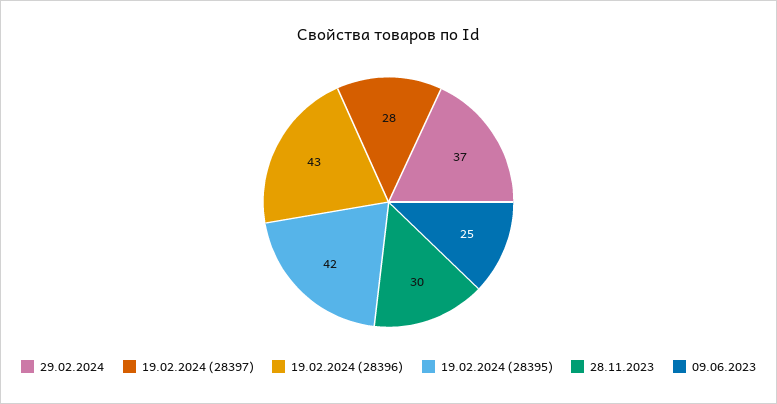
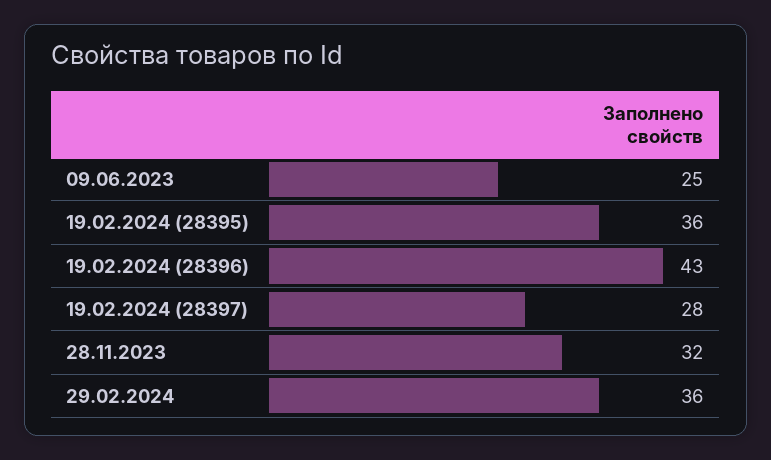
  {
-   "29.02.2024": 37,
+   "29.02.2024": 36,
    "19.02.2024 (28397)": 28,
    "19.02.2024 (28396)": 43,
-   "19.02.2024 (28395)": 42,
+   "19.02.2024 (28395)": 36,
-   "28.11.2023": 30,
+   "28.11.2023": 32,
    "09.06.2023": 25
  }

